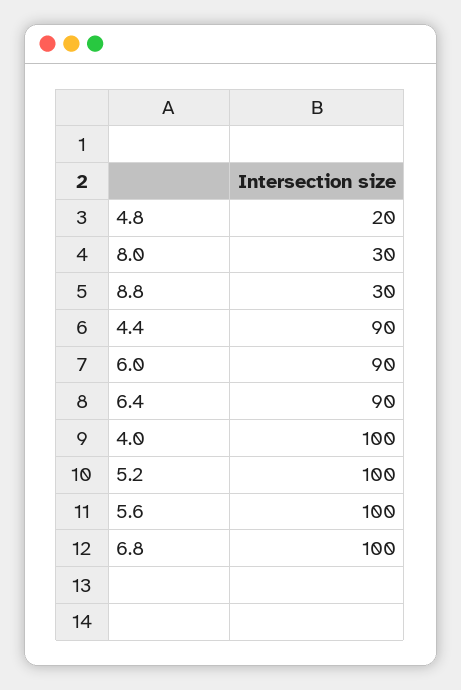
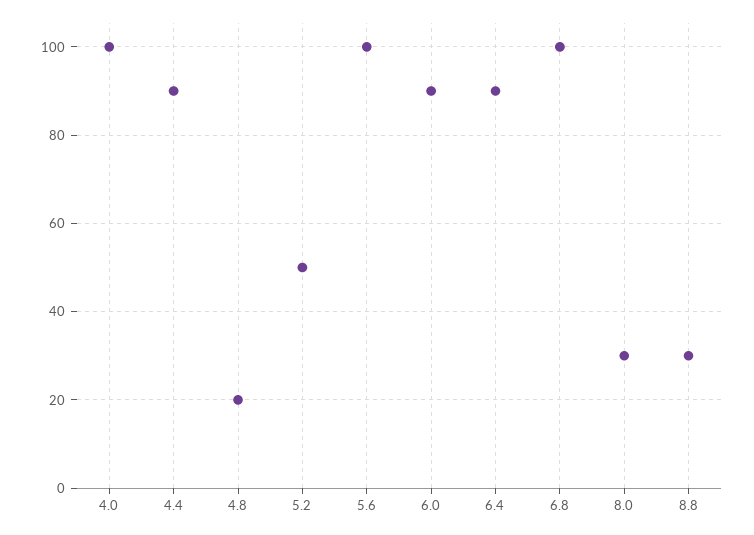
  {
    "4.8": 20,
    "8.0": 30,
    "8.8": 30,
    "4.4": 90,
    "6.0": 90,
    "6.4": 90,
    "4.0": 100,
-   "5.2": 100,
+   "5.2": 50,
    "5.6": 100,
    "6.8": 100
  }

